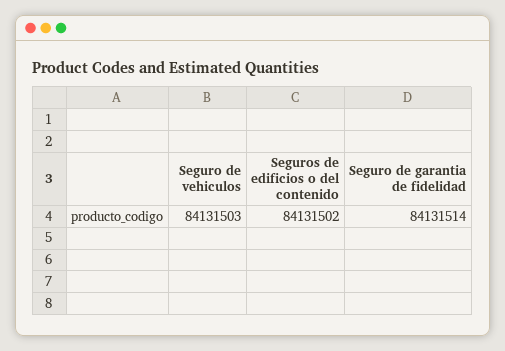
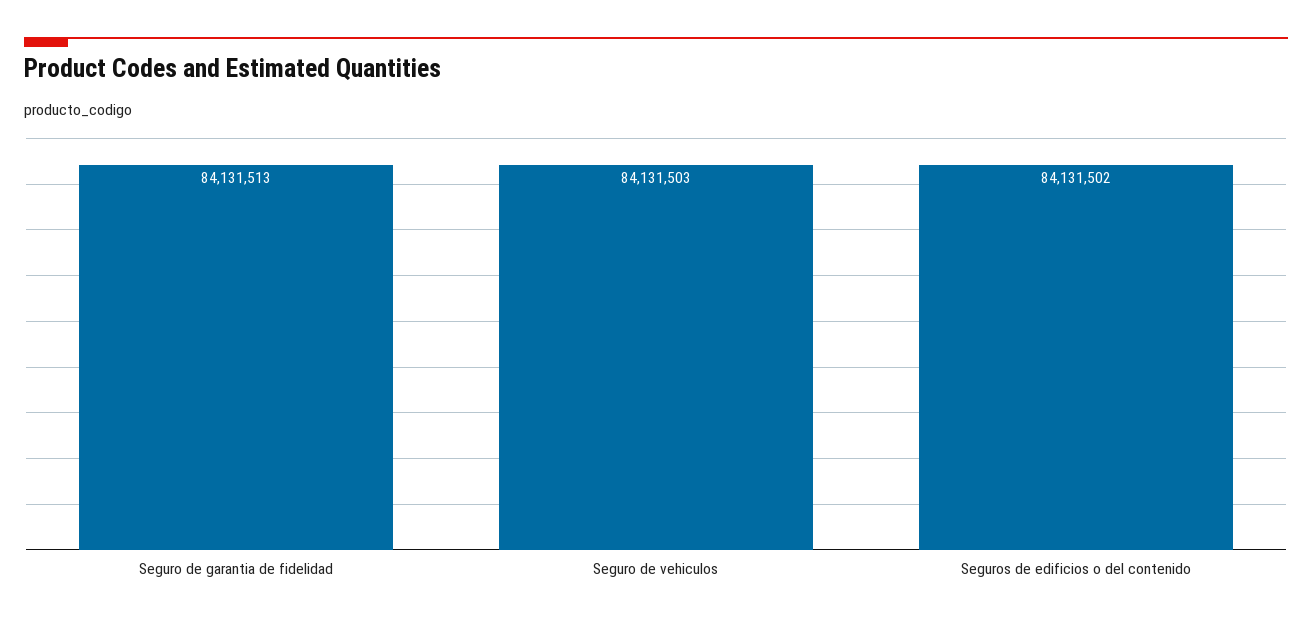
  {
    "Seguro de vehiculos": 84131503,
    "Seguros de edificios o del contenido": 84131502,
-   "Seguro de garantia de fidelidad": 84131514
+   "Seguro de garantia de fidelidad": 84131513
  }

